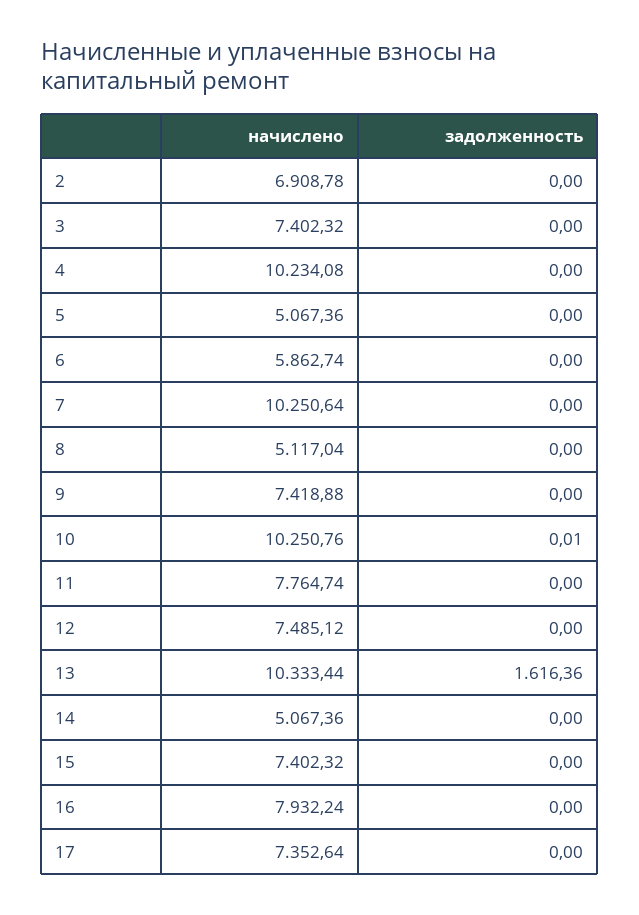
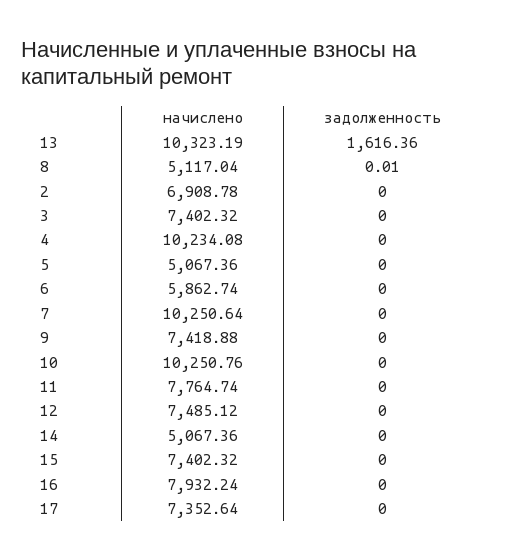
  {
    "начислено": {
      "2": 6908.78,
      "3": 7402.32,
      "4": 10234.08,
      "5": 5067.36,
      "6": 5862.74,
      "7": 10250.64,
      "8": 5117.04,
      "9": 7418.88,
      "10": 10250.76,
      "11": 7764.74,
      "12": 7485.12,
-     "13": 10333.44,
+     "13": 10323.19,
      "14": 5067.36,
      "15": 7402.32,
      "16": 7932.24,
      "17": 7352.64
    },
    "задолженность": {
      "2": 0,
      "3": 0,
      "4": 0,
      "5": 0,
      "6": 0,
      "7": 0,
-     "8": 0,
+     "8": 0.01,
      "9": 0,
-     "10": 0.01,
+     "10": 0,
      "11": 0,
      "12": 0,
      "13": 1616.36,
      "14": 0,
      "15": 0,
      "16": 0,
      "17": 0
    }
  }

